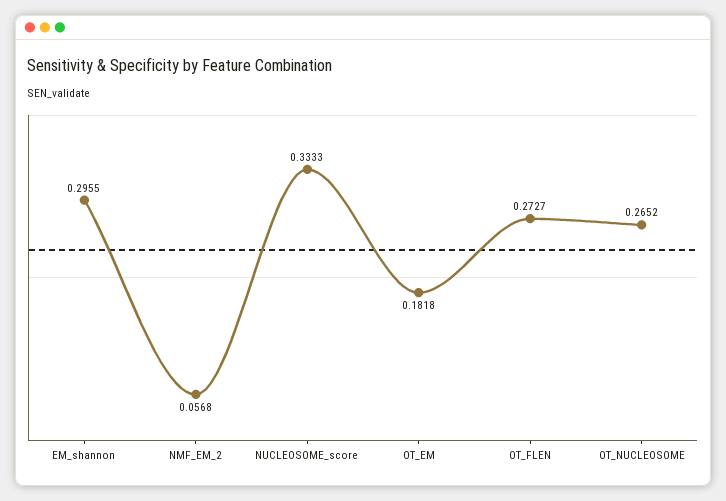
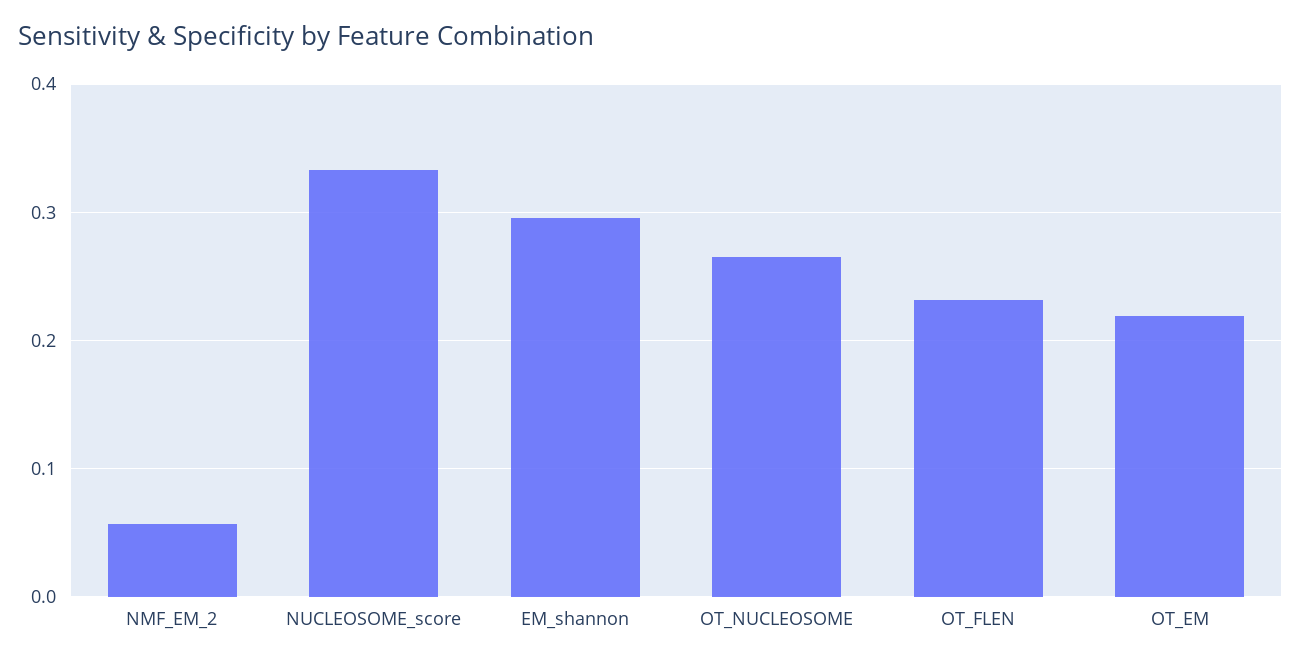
  {
    "EM_shannon": 0.2955,
    "NMF_EM_2": 0.0568,
    "NUCLEOSOME_score": 0.3333,
-   "OT_EM": 0.1818,
+   "OT_EM": 0.22,
-   "OT_FLEN": 0.2727,
+   "OT_FLEN": 0.23,
    "OT_NUCLEOSOME": 0.2652
  }

